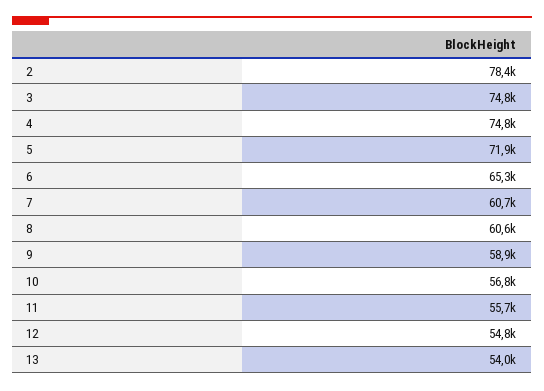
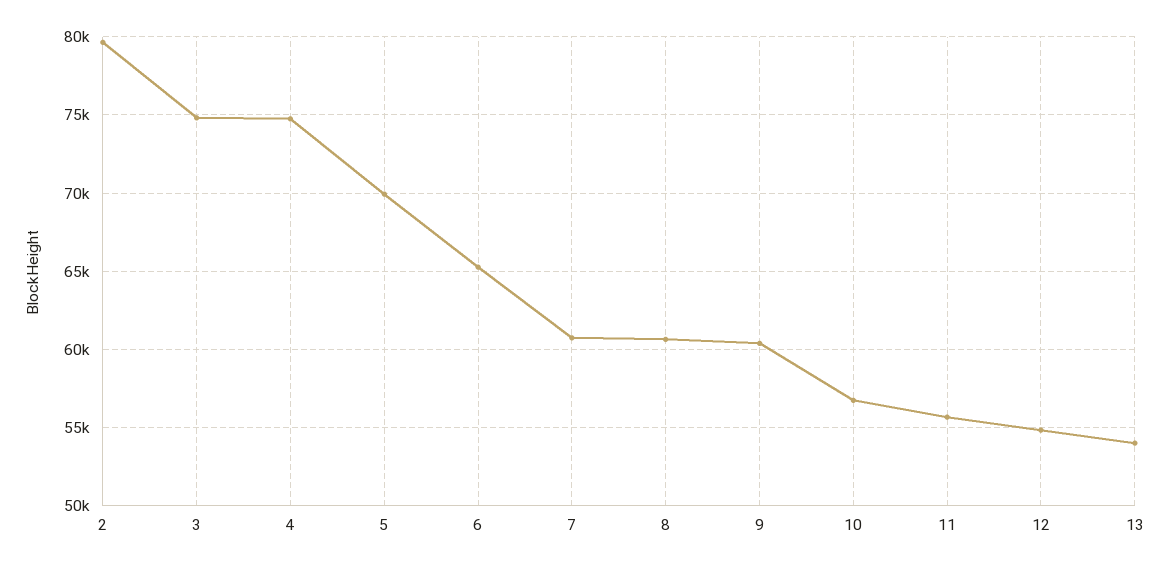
  {
-   "2": 78400,
+   "2": 79500,
    "3": 74800,
    "4": 74800,
-   "5": 71900,
+   "5": 70000,
    "6": 65300,
    "7": 60700,
    "8": 60600,
-   "9": 58900,
+   "9": 60500,
    "10": 56800,
    "11": 55700,
    "12": 54800,
    "13": 54000
  }

